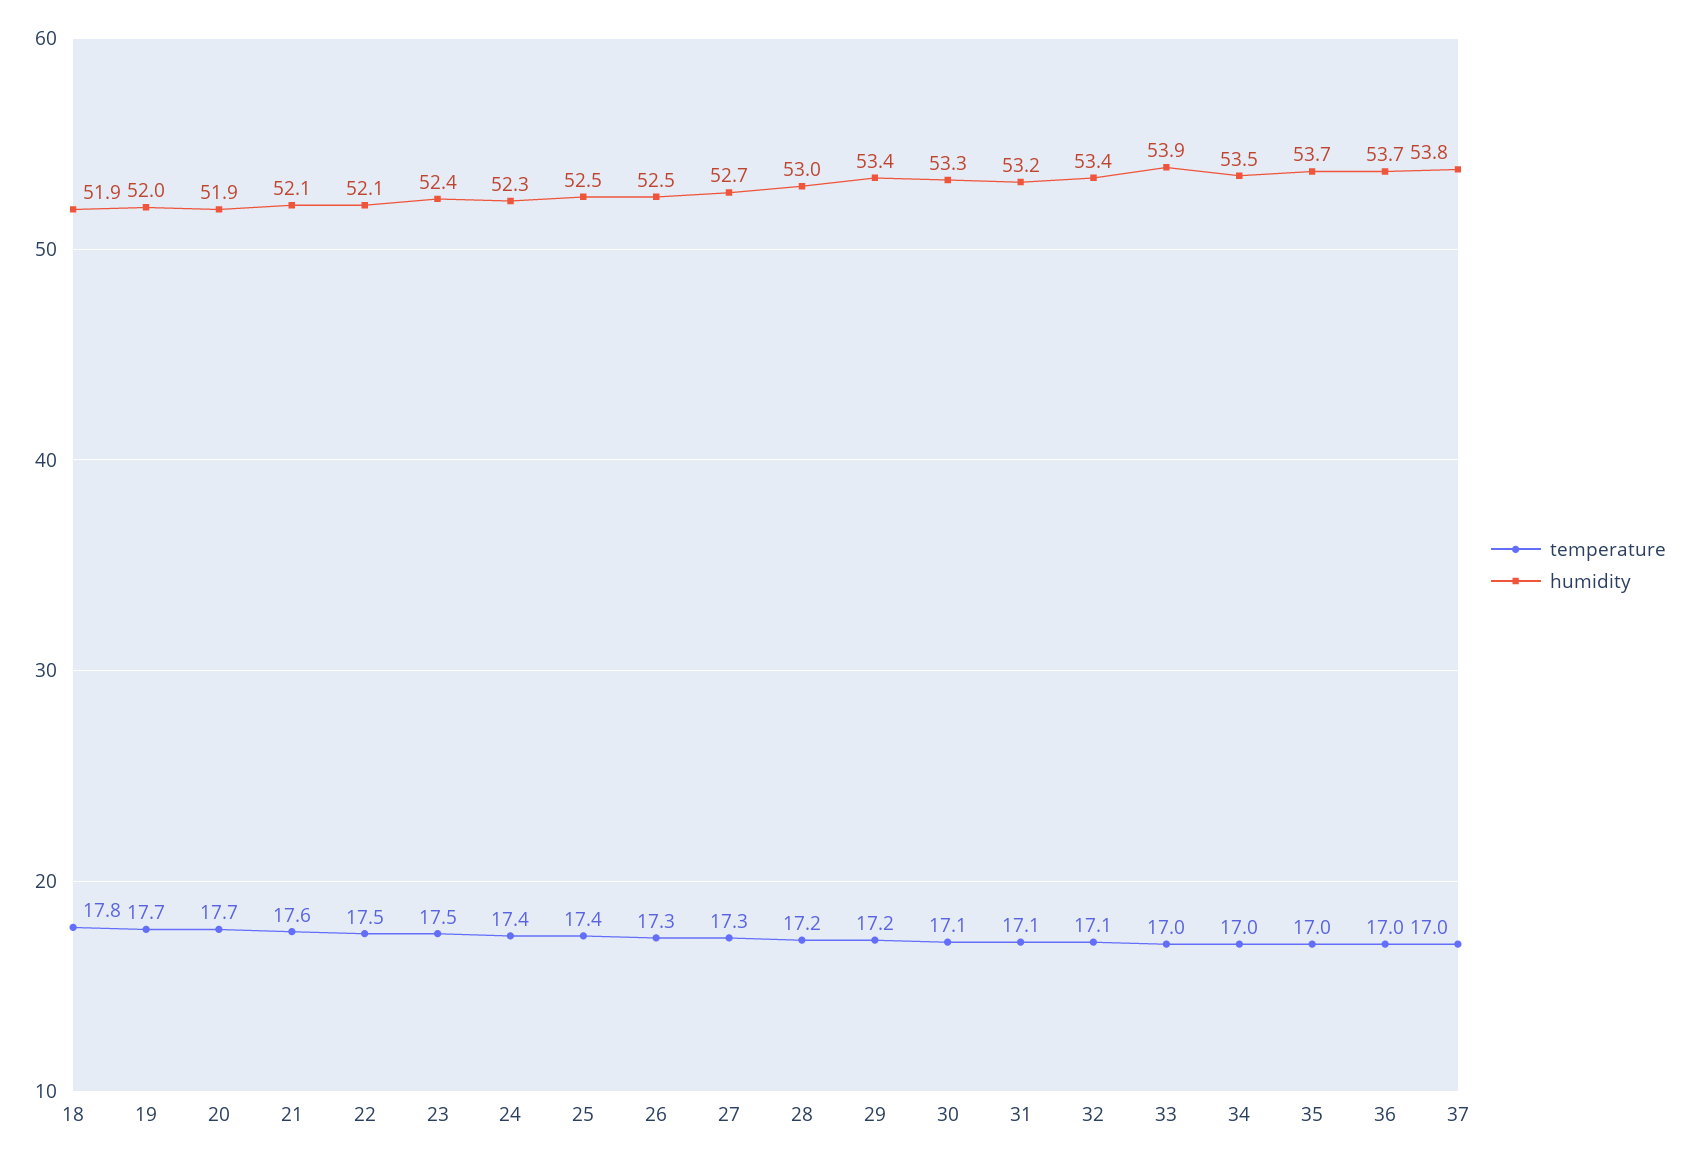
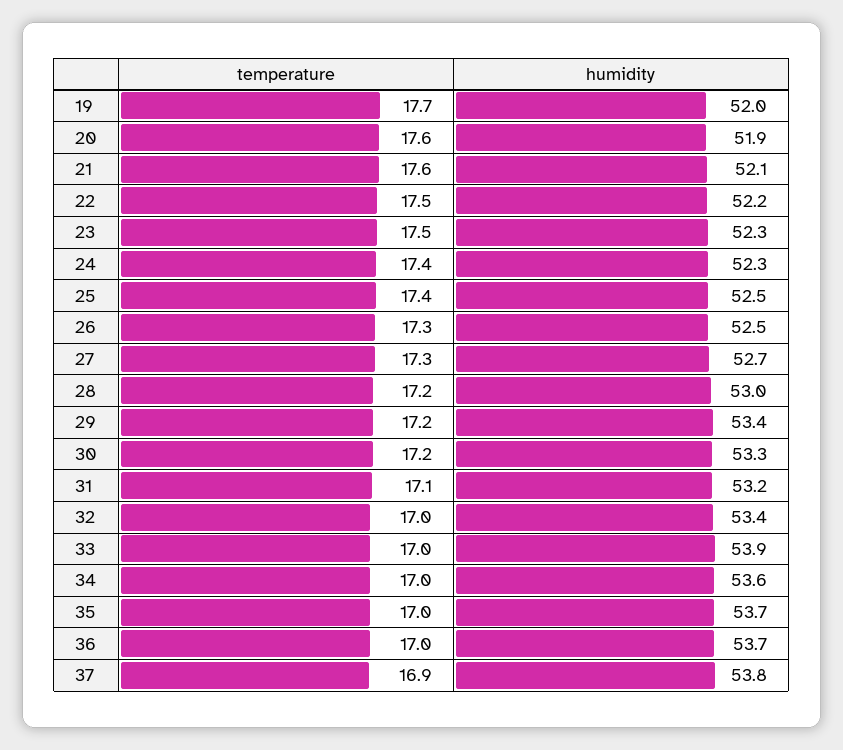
  {
    "temperature": {
-     "18": 17.8,
      "19": 17.7,
-     "20": 17.7,
+     "20": 17.6,
      "21": 17.6,
      "22": 17.5,
      "23": 17.5,
      "24": 17.4,
      "25": 17.4,
      "26": 17.3,
      "27": 17.3,
      "28": 17.2,
      "29": 17.2,
-     "30": 17.1,
+     "30": 17.2,
      "31": 17.1,
-     "32": 17.1,
+     "32": 17,
      "33": 17,
      "34": 17,
      "35": 17,
      "36": 17,
-     "37": 17
+     "37": 16.9
    },
    "humidity": {
-     "18": 51.9,
      "19": 52,
      "20": 51.9,
      "21": 52.1,
-     "22": 52.1,
+     "22": 52.2,
-     "23": 52.4,
+     "23": 52.3,
      "24": 52.3,
      "25": 52.5,
      "26": 52.5,
      "27": 52.7,
      "28": 53,
      "29": 53.4,
      "30": 53.3,
      "31": 53.2,
      "32": 53.4,
      "33": 53.9,
-     "34": 53.5,
+     "34": 53.6,
      "35": 53.7,
      "36": 53.7,
      "37": 53.8
    }
  }

